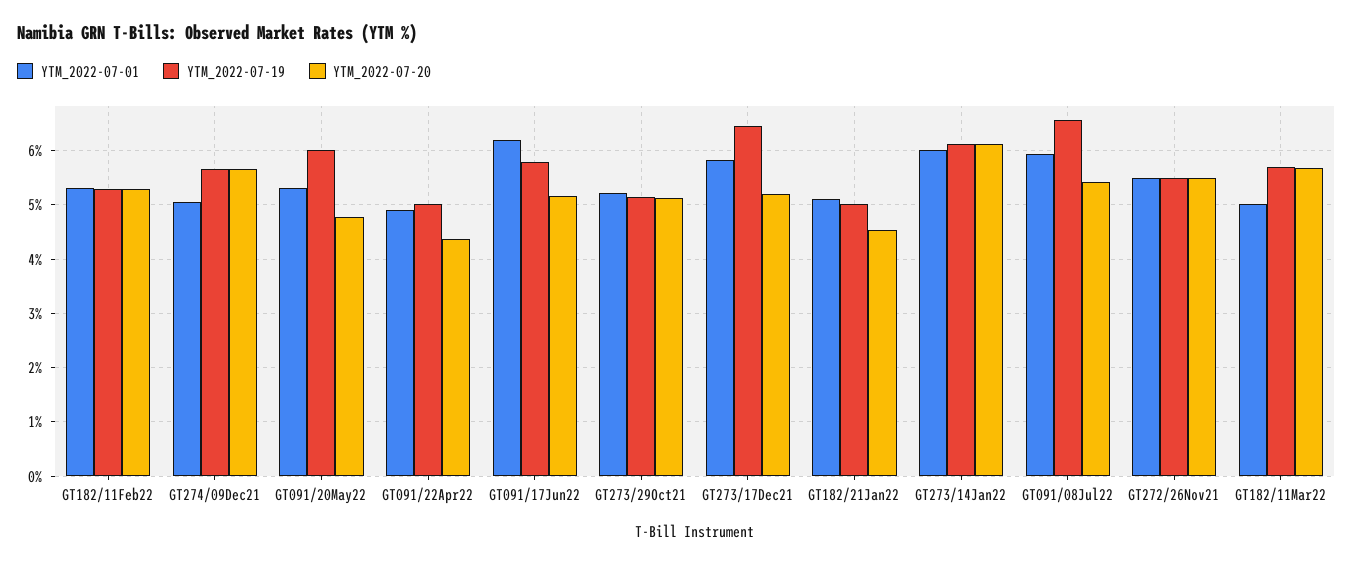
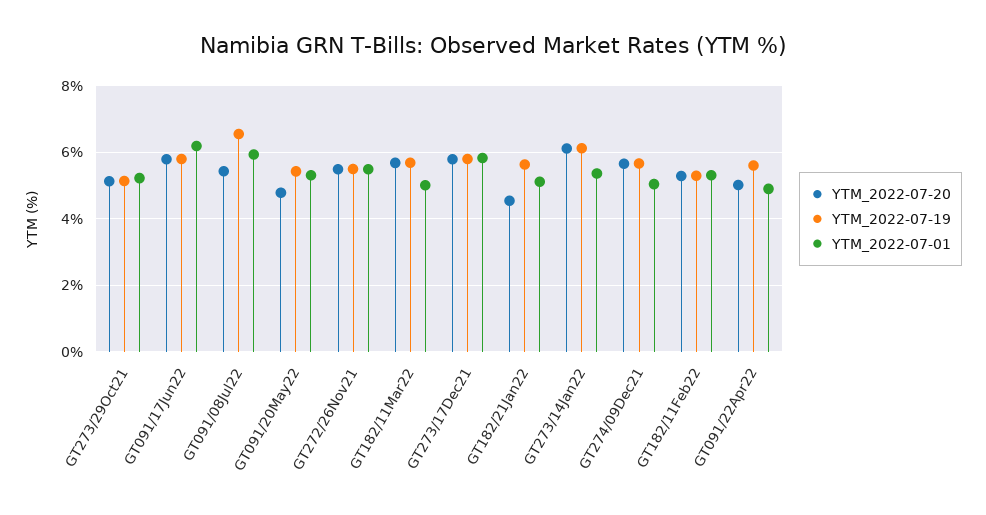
  {
    "YTM_2022-07-01": {
      "GT182/11Feb22": 5.4,
      "GT274/09Dec21": 5,
      "GT091/20May22": 5.4,
      "GT091/22Apr22": 5,
      "GT091/17Jun22": 6.2,
      "GT273/29Oct21": 5.2,
      "GT273/17Dec21": 5.8,
      "GT182/21Jan22": 5.2,
-     "GT273/14Jan22": 6,
+     "GT273/14Jan22": 5.4,
      "GT091/08Jul22": 6,
      "GT272/26Nov21": 5.4,
      "GT182/11Mar22": 5
    },
    "YTM_2022-07-19": {
      "GT182/11Feb22": 5.2,
      "GT274/09Dec21": 5.6,
-     "GT091/20May22": 6,
+     "GT091/20May22": 5.4,
-     "GT091/22Apr22": 5,
+     "GT091/22Apr22": 5.6,
      "GT091/17Jun22": 5.8,
      "GT273/29Oct21": 5.2,
-     "GT273/17Dec21": 6.4,
+     "GT273/17Dec21": 5.8,
-     "GT182/21Jan22": 5,
+     "GT182/21Jan22": 5.6,
      "GT273/14Jan22": 6.2,
      "GT091/08Jul22": 6.6,
      "GT272/26Nov21": 5.4,
      "GT182/11Mar22": 5.6
    },
    "YTM_2022-07-20": {
      "GT182/11Feb22": 5.2,
      "GT274/09Dec21": 5.6,
      "GT091/20May22": 4.8,
-     "GT091/22Apr22": 4.4,
+     "GT091/22Apr22": 5,
-     "GT091/17Jun22": 5.2,
+     "GT091/17Jun22": 5.8,
      "GT273/29Oct21": 5.2,
-     "GT273/17Dec21": 5.2,
+     "GT273/17Dec21": 5.8,
      "GT182/21Jan22": 4.6,
      "GT273/14Jan22": 6.2,
      "GT091/08Jul22": 5.4,
      "GT272/26Nov21": 5.4,
      "GT182/11Mar22": 5.6
    }
  }

